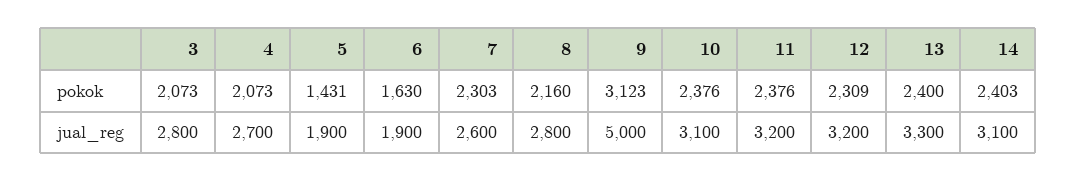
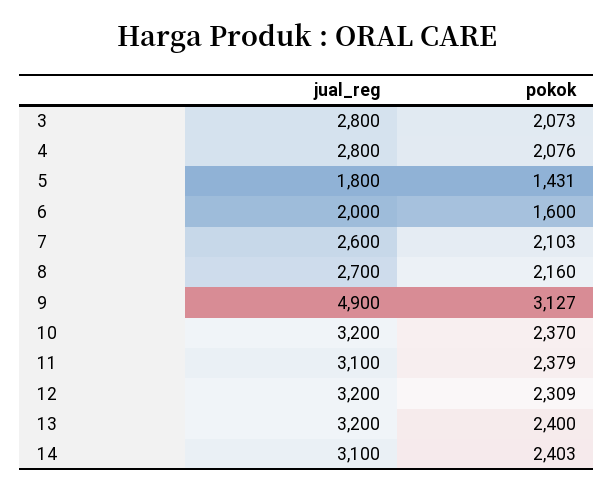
  {
    "3": {
      "pokok": 2073,
      "jual_reg": 2800
    },
    "4": {
-     "pokok": 2073,
+     "pokok": 2076,
-     "jual_reg": 2700
+     "jual_reg": 2800
    },
    "5": {
      "pokok": 1431,
-     "jual_reg": 1900
+     "jual_reg": 1800
    },
    "6": {
-     "pokok": 1630,
+     "pokok": 1600,
-     "jual_reg": 1900
+     "jual_reg": 2000
    },
    "7": {
-     "pokok": 2303,
+     "pokok": 2103,
      "jual_reg": 2600
    },
    "8": {
      "pokok": 2160,
-     "jual_reg": 2800
+     "jual_reg": 2700
    },
    "9": {
-     "pokok": 3123,
+     "pokok": 3127,
-     "jual_reg": 5000
+     "jual_reg": 4900
    },
    "10": {
-     "pokok": 2376,
+     "pokok": 2370,
-     "jual_reg": 3100
+     "jual_reg": 3200
    },
    "11": {
-     "pokok": 2376,
+     "pokok": 2379,
-     "jual_reg": 3200
+     "jual_reg": 3100
    },
    "12": {
      "pokok": 2309,
      "jual_reg": 3200
    },
    "13": {
      "pokok": 2400,
-     "jual_reg": 3300
+     "jual_reg": 3200
    },
    "14": {
      "pokok": 2403,
      "jual_reg": 3100
    }
  }

